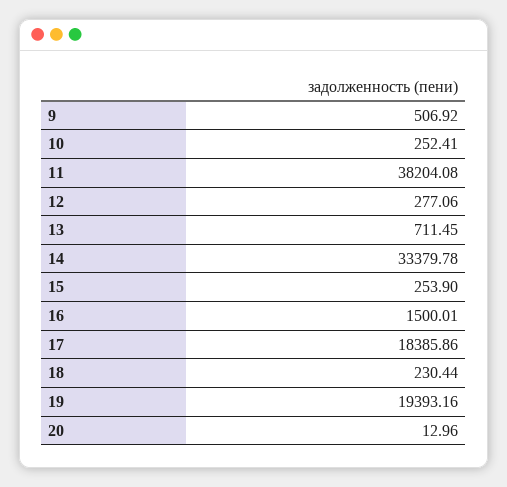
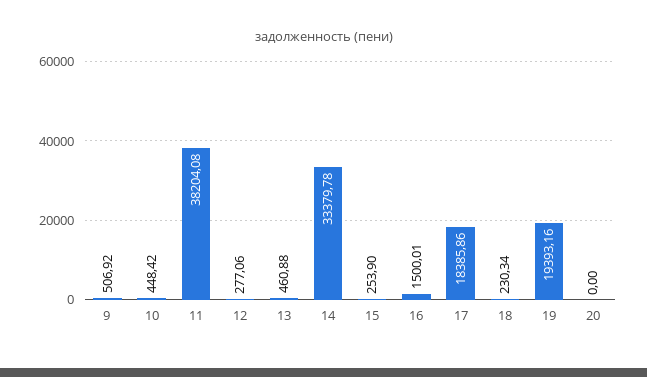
  {
    "9": 506.92,
-   "10": 252.41,
+   "10": 448.42,
    "11": 38204.08,
    "12": 277.06,
-   "13": 711.45,
+   "13": 460.88,
    "14": 33379.78,
    "15": 253.9,
    "16": 1500.01,
    "17": 18385.86,
-   "18": 230.44,
+   "18": 230.34,
    "19": 19393.16,
-   "20": 12.96
+   "20": 0
  }

